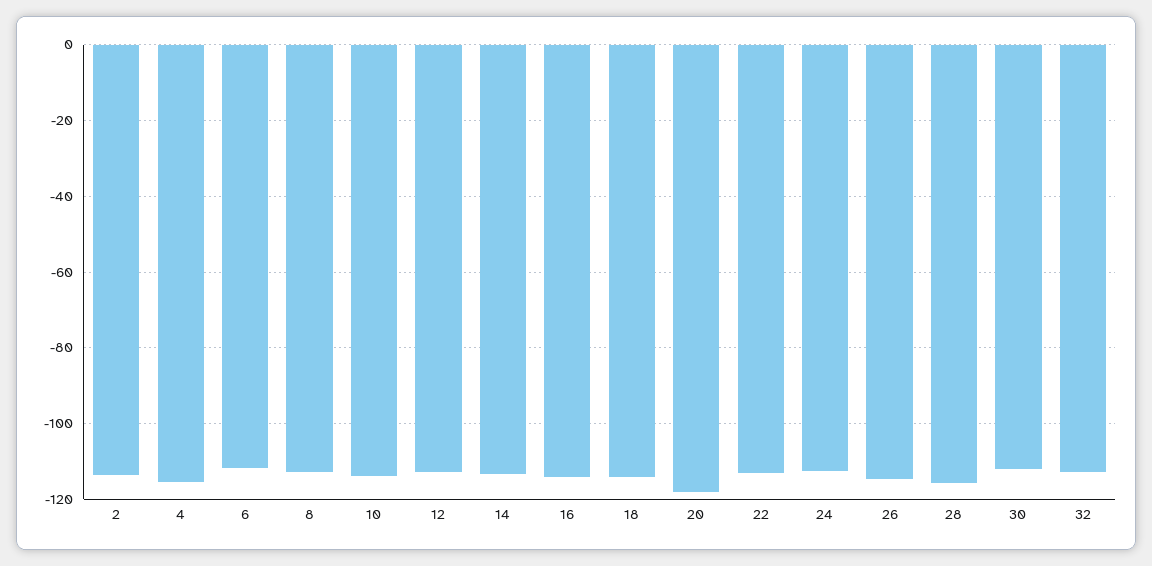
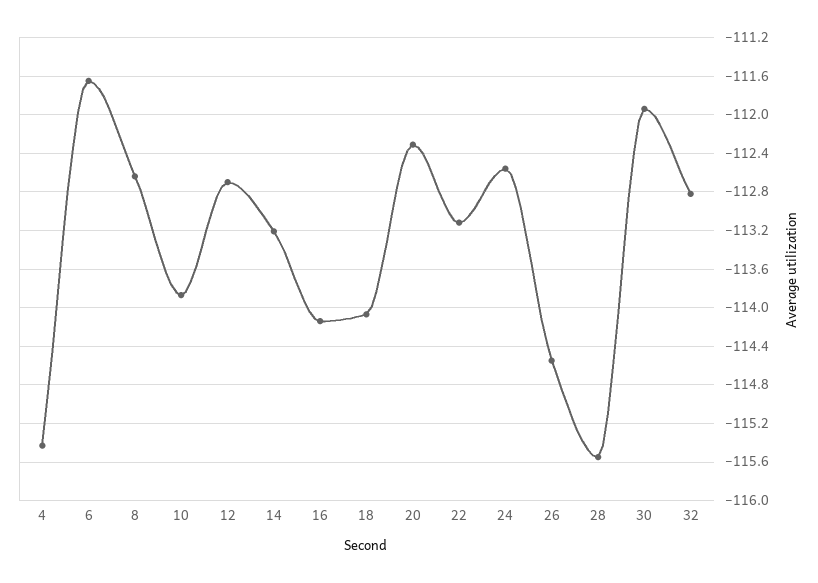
  {
-   "2": -114,
    "4": -115.4,
    "6": -111.7,
    "8": -112.6,
    "10": -113.9,
    "12": -112.7,
    "14": -113.2,
    "16": -114.1,
    "18": -114.1,
-   "20": -118,
+   "20": -112.3,
    "22": -113.1,
    "24": -112.6,
    "26": -114.6,
    "28": -115.6,
    "30": -111.9,
    "32": -112.8
  }

